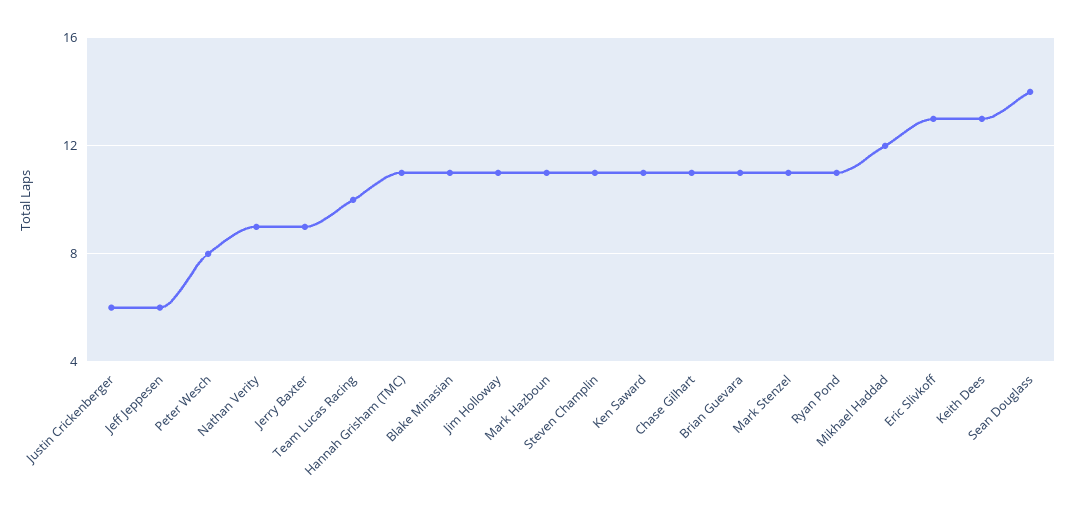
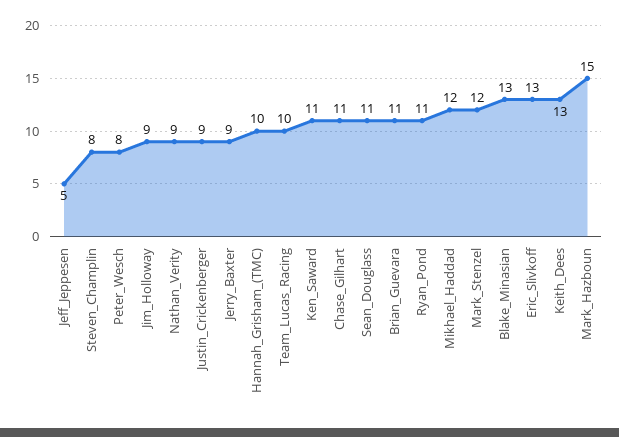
  {
-   "Justin Crickenberger": 6,
+   "Justin Crickenberger": 9,
-   "Jeff Jeppesen": 6,
+   "Jeff Jeppesen": 5,
    "Peter Wesch": 8,
    "Nathan Verity": 9,
    "Jerry Baxter": 9,
    "Team Lucas Racing": 10,
-   "Hannah Grisham (TMC)": 11,
+   "Hannah Grisham (TMC)": 10,
-   "Blake Minasian": 11,
+   "Blake Minasian": 13,
-   "Jim Holloway": 11,
+   "Jim Holloway": 9,
-   "Mark Hazboun": 11,
+   "Mark Hazboun": 15,
-   "Steven Champlin": 11,
+   "Steven Champlin": 8,
    "Ken Saward": 11,
    "Chase Gilhart": 11,
    "Brian Guevara": 11,
-   "Mark Stenzel": 11,
+   "Mark Stenzel": 12,
    "Ryan Pond": 11,
    "Mikhael Haddad": 12,
    "Eric Slivkoff": 13,
    "Keith Dees": 13,
-   "Sean Douglass": 14
+   "Sean Douglass": 11
  }

